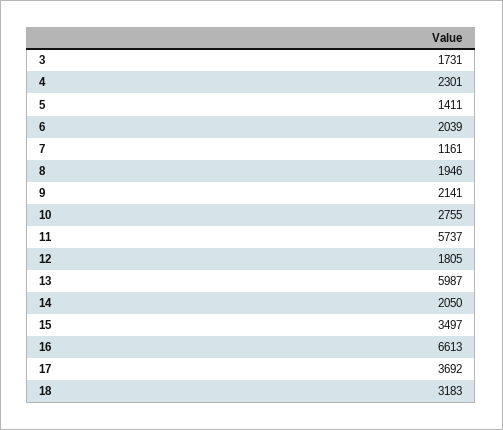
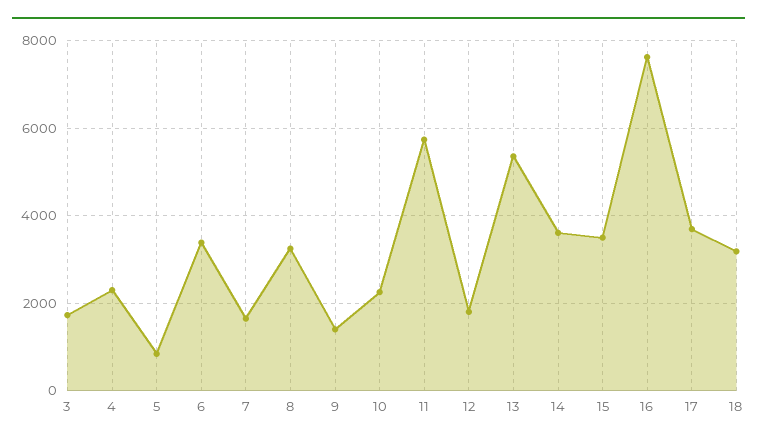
  {
    "3": 1731,
    "4": 2301,
-   "5": 1411,
+   "5": 800,
-   "6": 2039,
+   "6": 3400,
-   "7": 1161,
+   "7": 1600,
-   "8": 1946,
+   "8": 3200,
-   "9": 2141,
+   "9": 1400,
-   "10": 2755,
+   "10": 2200,
    "11": 5737,
    "12": 1805,
-   "13": 5987,
+   "13": 5400,
-   "14": 2050,
+   "14": 3600,
    "15": 3497,
-   "16": 6613,
+   "16": 7600,
    "17": 3692,
    "18": 3183
  }

